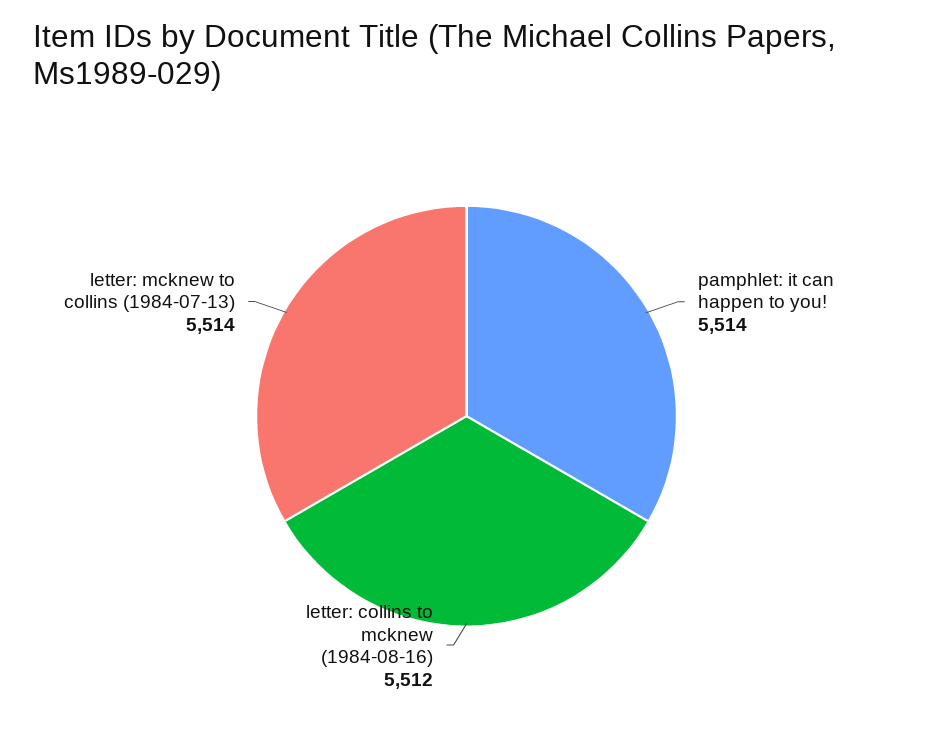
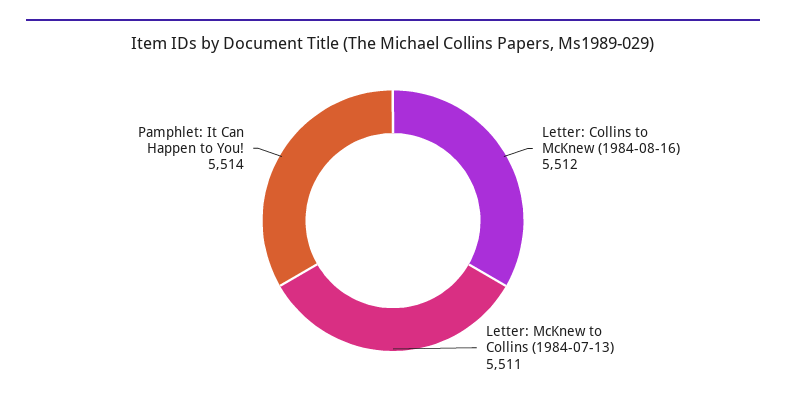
  {
    "pamphlet: it can happen to you!": 5514,
    "letter: collins to mcknew (1984-08-16)": 5512,
-   "letter: mcknew to collins (1984-07-13)": 5514
+   "letter: mcknew to collins (1984-07-13)": 5511
  }

